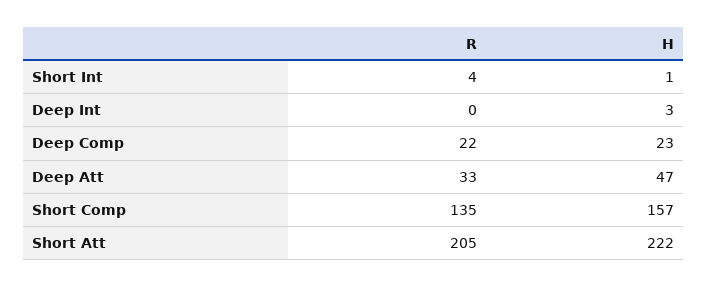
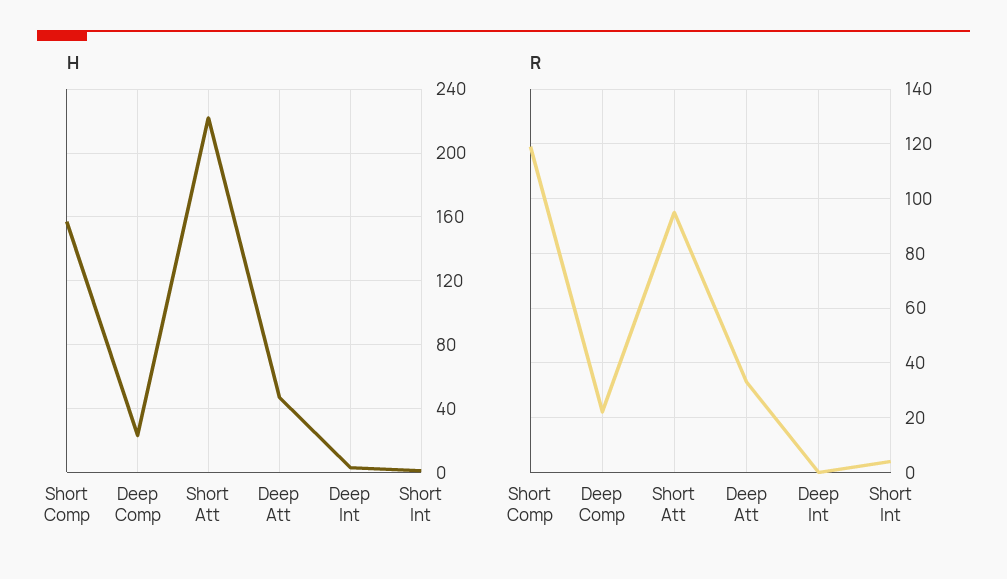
  {
    "R": {
      "Short Int": 4,
      "Deep Int": 0,
      "Deep Comp": 22,
      "Deep Att": 33,
-     "Short Comp": 135,
+     "Short Comp": 120,
-     "Short Att": 205
+     "Short Att": 95
    },
    "H": {
      "Short Int": 1,
      "Deep Int": 3,
      "Deep Comp": 23,
      "Deep Att": 47,
      "Short Comp": 157,
      "Short Att": 222
    }
  }

